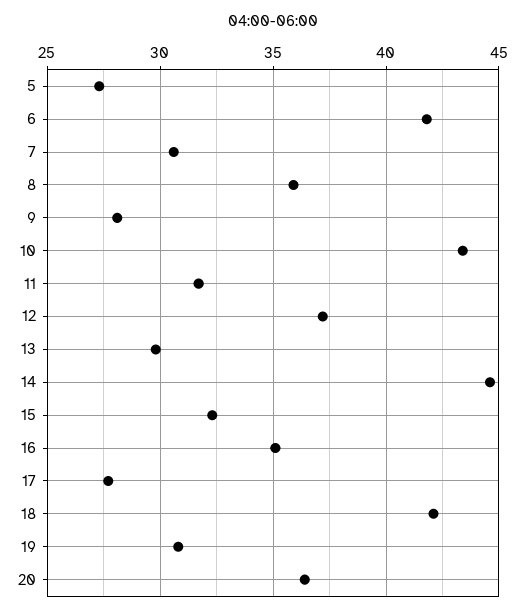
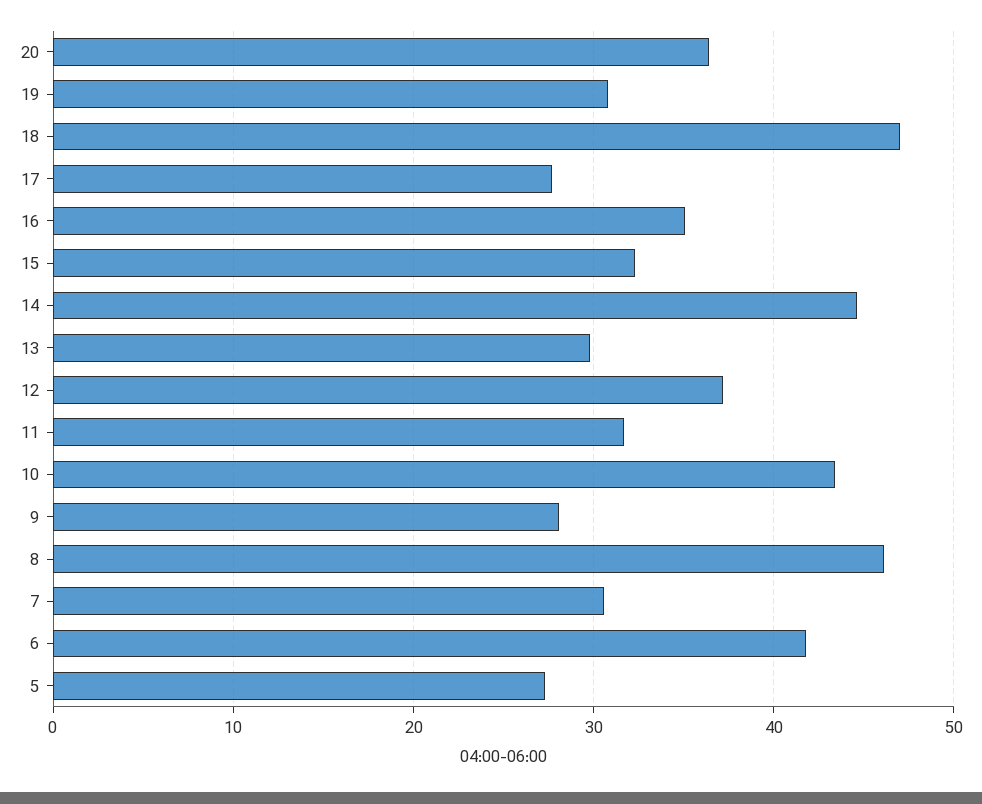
  {
    "5": 27.5,
    "6": 42,
    "7": 30.5,
-   "8": 36,
+   "8": 46,
    "9": 28,
    "10": 43.5,
    "11": 31.5,
    "12": 37,
    "13": 30,
    "14": 44.5,
    "15": 32.5,
    "16": 35,
    "17": 27.5,
-   "18": 42,
+   "18": 47,
    "19": 31,
    "20": 36.5
  }

